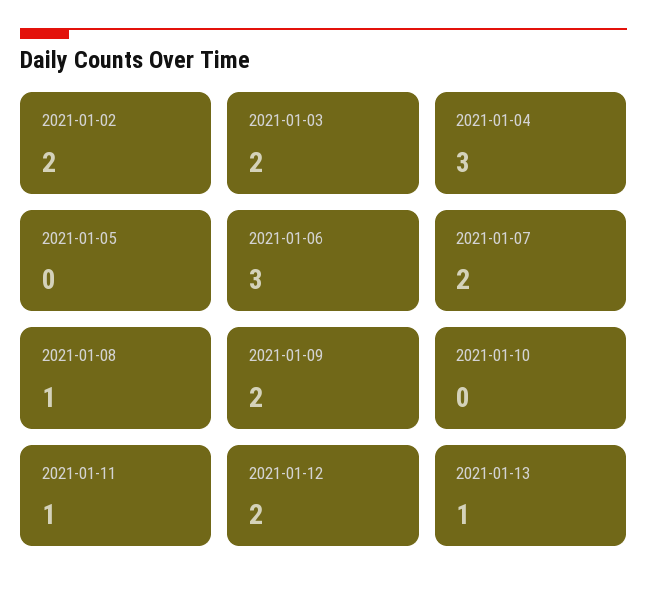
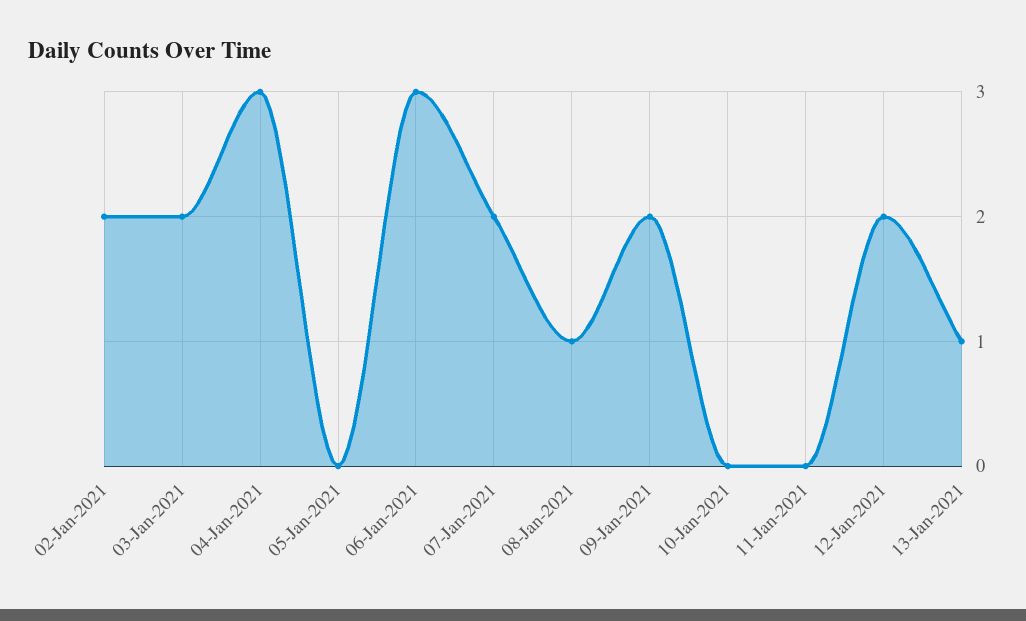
  {
    "2021-01-02": 2,
    "2021-01-03": 2,
    "2021-01-04": 3,
    "2021-01-05": 0,
    "2021-01-06": 3,
    "2021-01-07": 2,
    "2021-01-08": 1,
    "2021-01-09": 2,
    "2021-01-10": 0,
-   "2021-01-11": 1,
+   "2021-01-11": 0,
    "2021-01-12": 2,
    "2021-01-13": 1
  }

